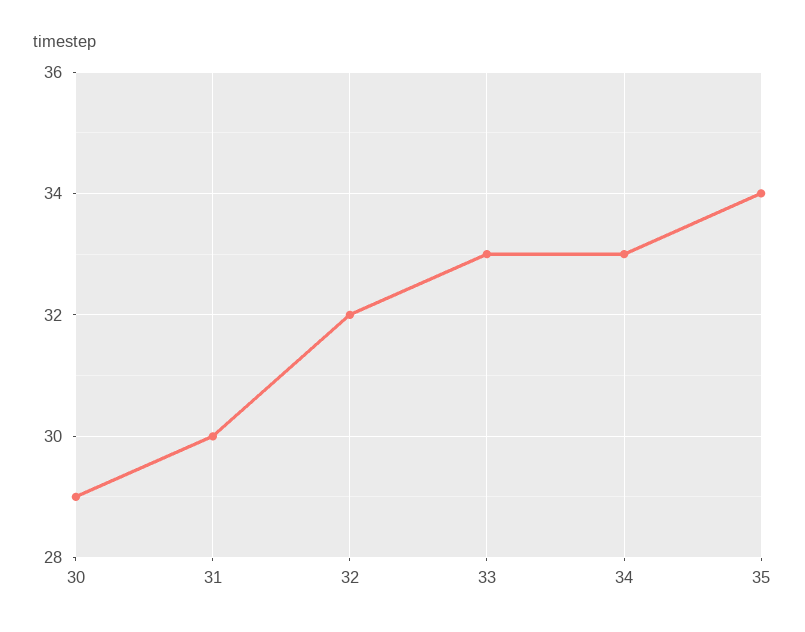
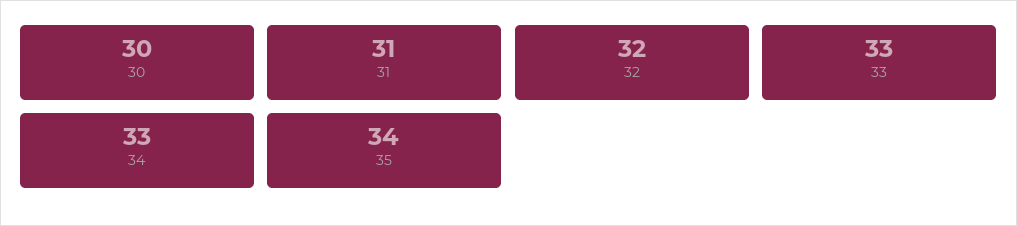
  {
-   "30": 29,
+   "30": 30,
-   "31": 30,
+   "31": 31,
    "32": 32,
    "33": 33,
    "34": 33,
    "35": 34
  }

